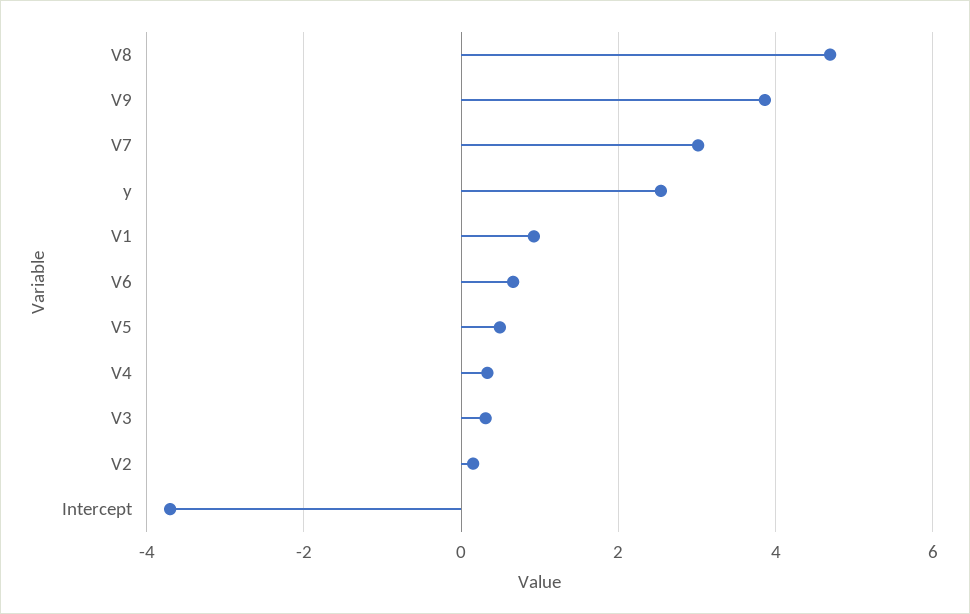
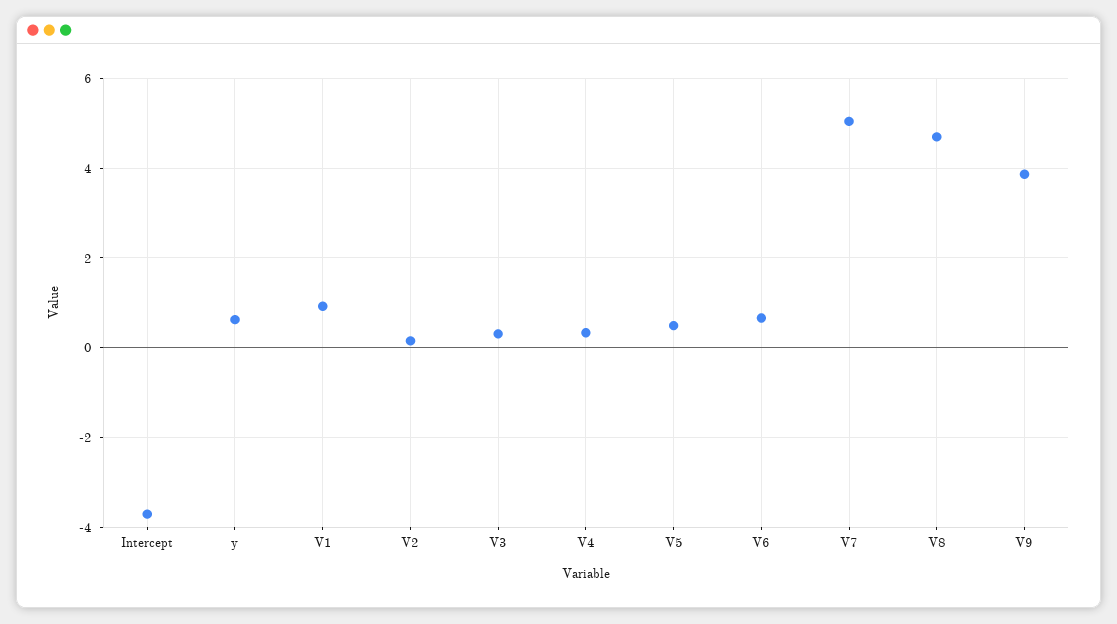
  {
    "V8": 4.6,
    "V9": 3.8,
-   "V7": 3,
+   "V7": 5,
-   "y": 2.6,
+   "y": 0.6,
    "V1": 1,
    "V6": 0.6,
    "V5": 0.4,
    "V4": 0.4,
    "V3": 0.4,
    "V2": 0.2,
    "Intercept": -3.8
  }

